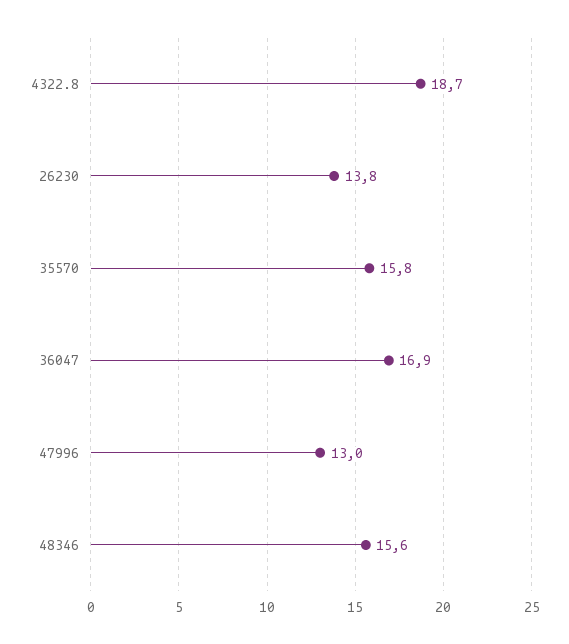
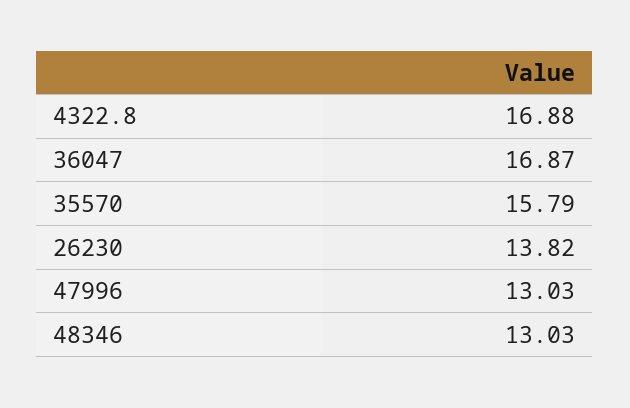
  {
-   "4322.8": 18.7,
+   "4322.8": 16.88,
    "26230": 13.82,
    "35570": 15.79,
    "36047": 16.87,
    "47996": 13.03,
-   "48346": 15.6
+   "48346": 13.03
  }

